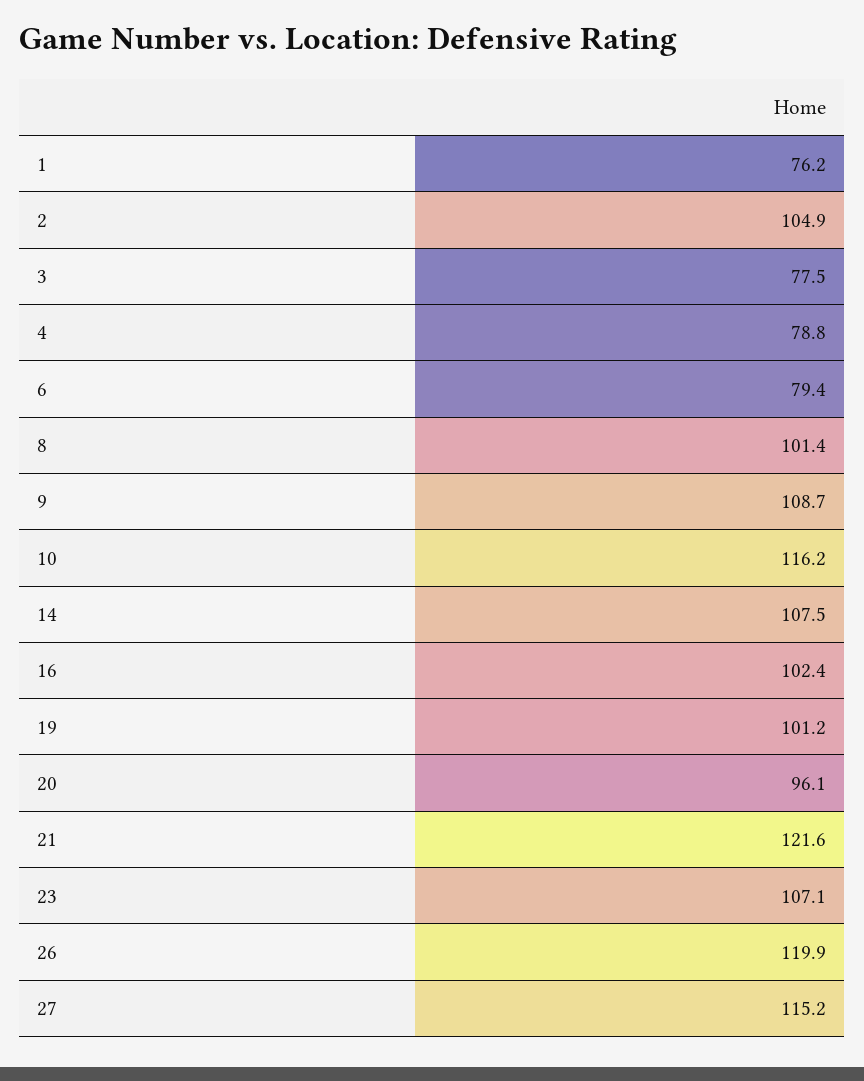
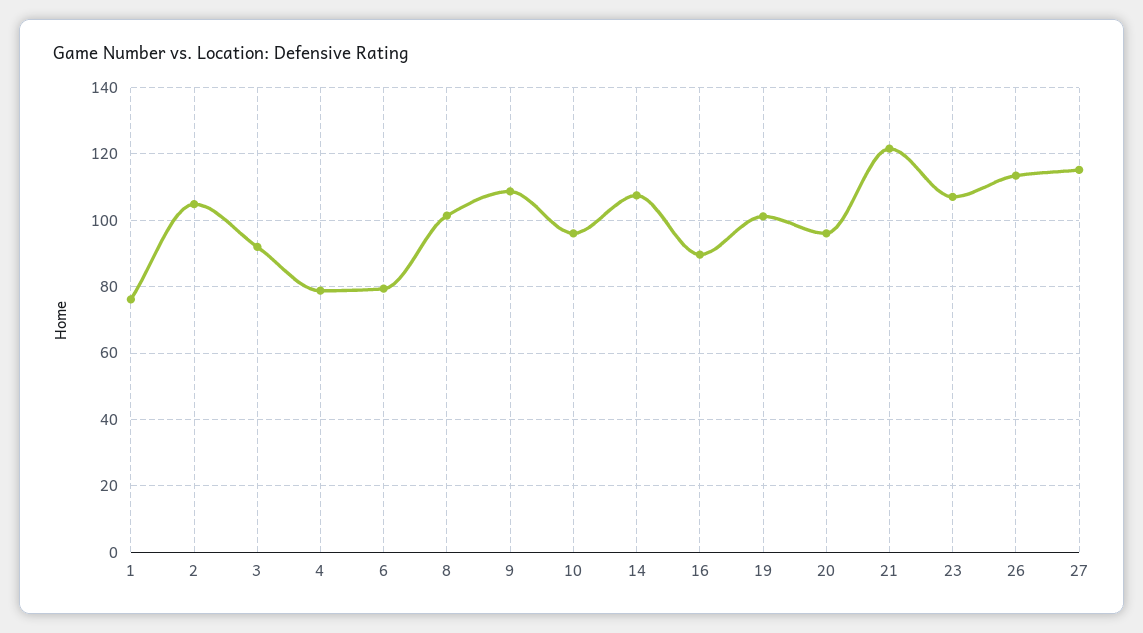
  {
    "1": 76.2,
    "2": 104.9,
-   "3": 77.5,
+   "3": 92,
    "4": 78.8,
    "6": 79.4,
    "8": 101.4,
    "9": 108.7,
-   "10": 116.2,
+   "10": 96,
    "14": 107.5,
-   "16": 102.4,
+   "16": 90,
    "19": 101.2,
    "20": 96.1,
    "21": 121.6,
    "23": 107.1,
-   "26": 119.9,
+   "26": 114,
    "27": 115.2
  }

